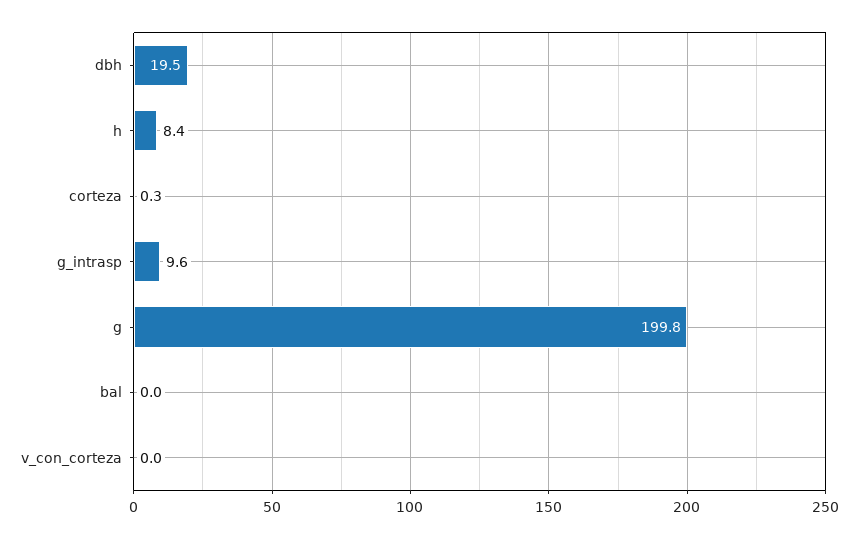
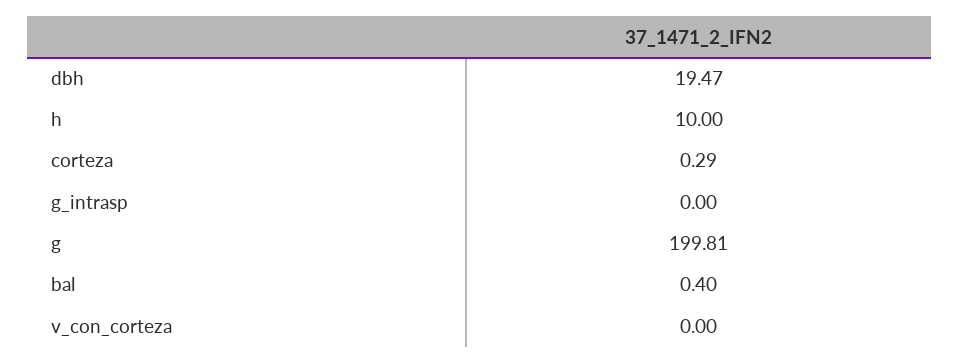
  {
    "dbh": 19.47,
-   "h": 8.4,
+   "h": 10,
    "corteza": 0.29,
-   "g_intrasp": 9.6,
+   "g_intrasp": 0,
    "g": 199.81,
-   "bal": 0,
+   "bal": 0.4,
    "v_con_corteza": 0
  }

